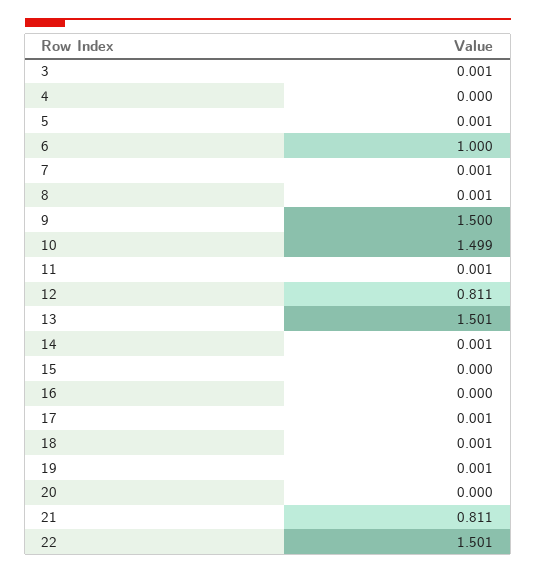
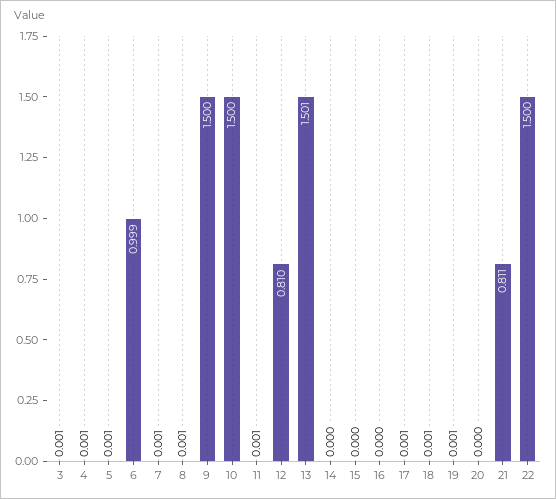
  {
    "3": 0.001,
-   "4": 0,
+   "4": 0.001,
    "5": 0.001,
-   "6": 1,
+   "6": 0.999,
    "7": 0.001,
    "8": 0.001,
    "9": 1.5,
-   "10": 1.499,
+   "10": 1.5,
    "11": 0.001,
-   "12": 0.811,
+   "12": 0.81,
    "13": 1.501,
-   "14": 0.001,
+   "14": 0,
    "15": 0,
    "16": 0,
    "17": 0.001,
    "18": 0.001,
    "19": 0.001,
    "20": 0,
    "21": 0.811,
-   "22": 1.501
+   "22": 1.5
  }

